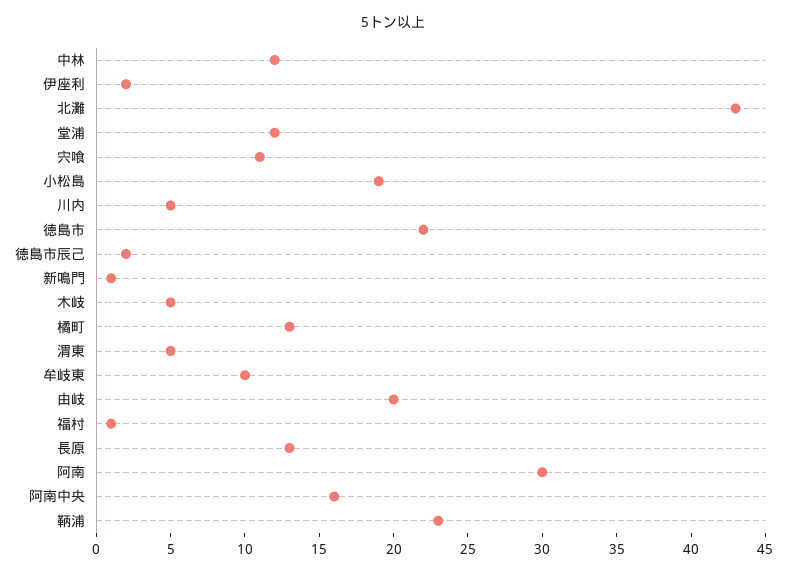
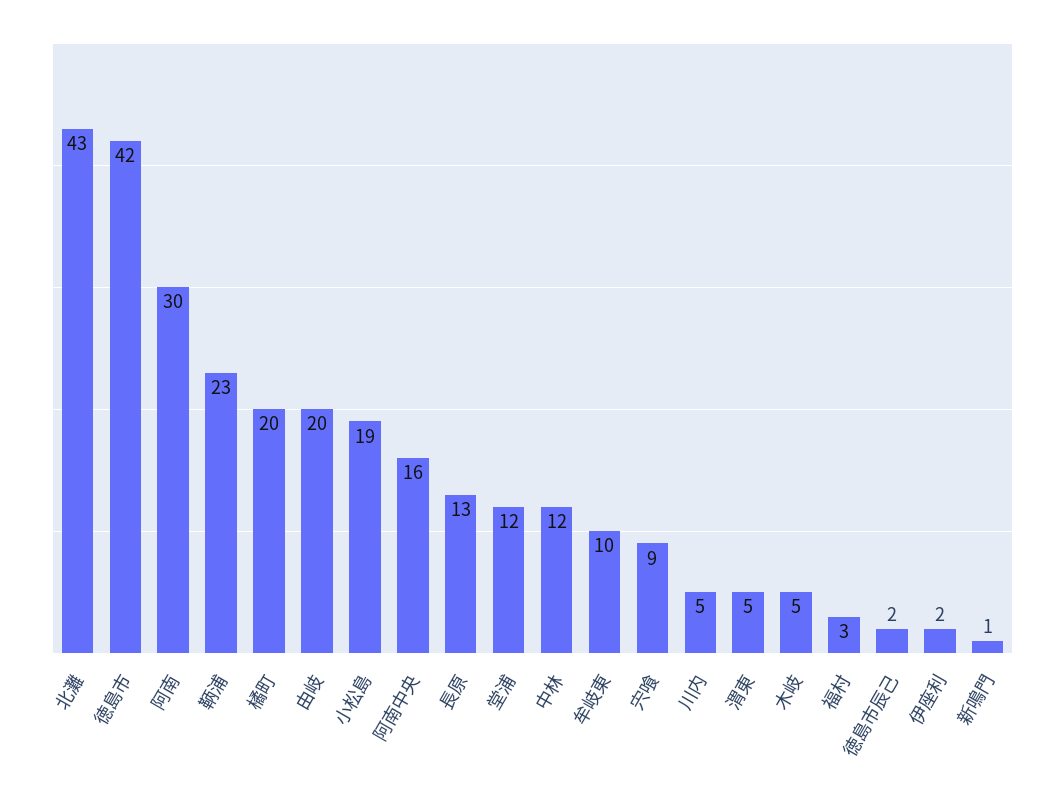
  {
    "中林": 12,
    "伊座利": 2,
    "北灘": 43,
    "堂浦": 12,
-   "宍喰": 11,
+   "宍喰": 9,
    "小松島": 19,
    "川内": 5,
-   "徳島市": 22,
+   "徳島市": 42,
    "徳島市辰己": 2,
    "新鳴門": 1,
    "木岐": 5,
-   "橘町": 13,
+   "橘町": 20,
    "渭東": 5,
    "牟岐東": 10,
    "由岐": 20,
-   "福村": 1,
+   "福村": 3,
    "長原": 13,
    "阿南": 30,
    "阿南中央": 16,
    "鞆浦": 23
  }

